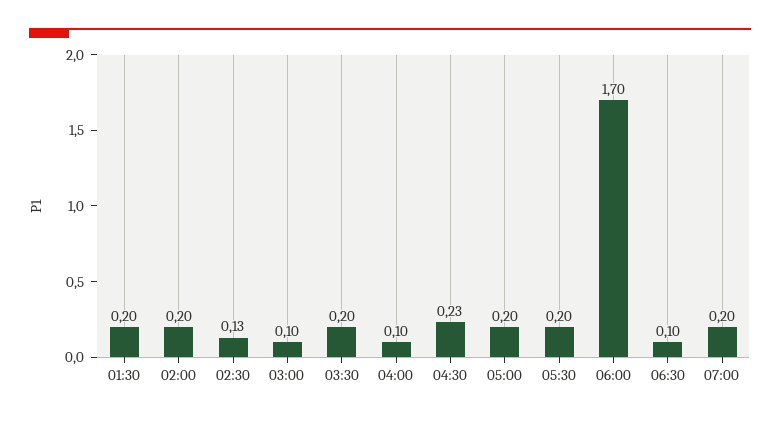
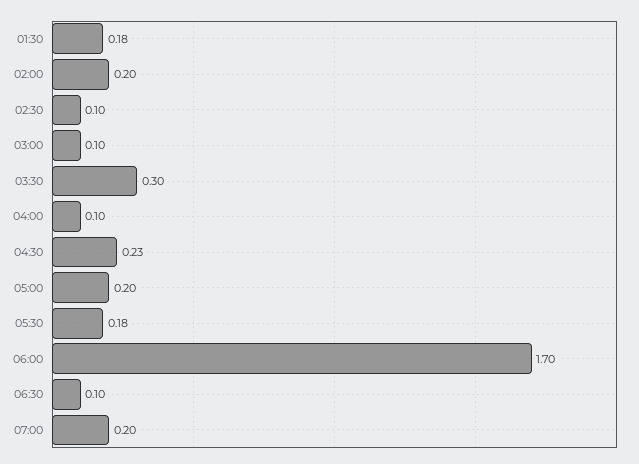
  {
-   "01:30": 0.2,
+   "01:30": 0.18,
    "02:00": 0.2,
-   "02:30": 0.13,
+   "02:30": 0.1,
    "03:00": 0.1,
-   "03:30": 0.2,
+   "03:30": 0.3,
    "04:00": 0.1,
    "04:30": 0.23,
    "05:00": 0.2,
-   "05:30": 0.2,
+   "05:30": 0.18,
    "06:00": 1.7,
    "06:30": 0.1,
    "07:00": 0.2
  }

